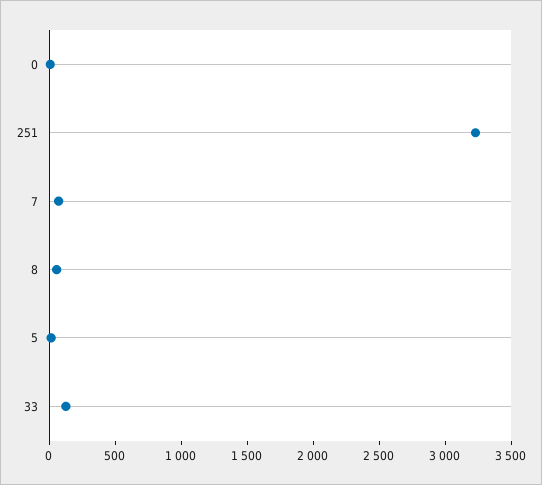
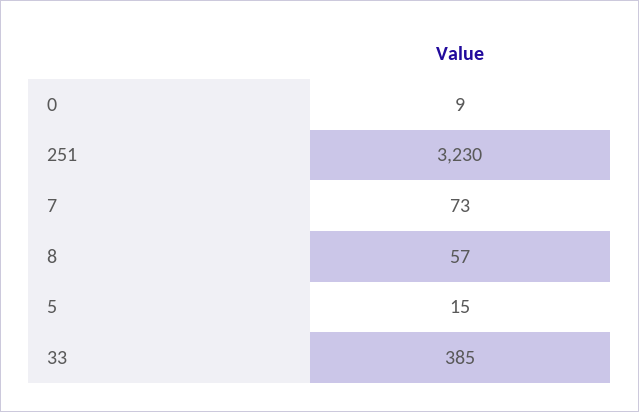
  {
    "0": 9,
    "251": 3230,
    "7": 73,
    "8": 57,
    "5": 15,
-   "33": 100
+   "33": 385
  }

